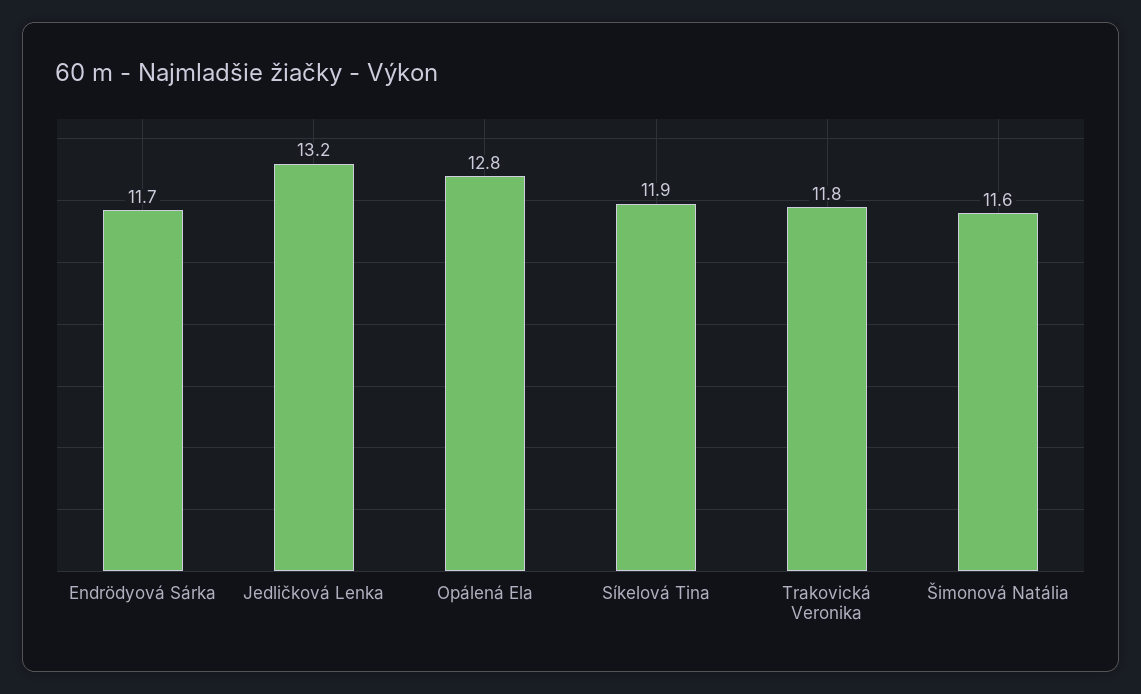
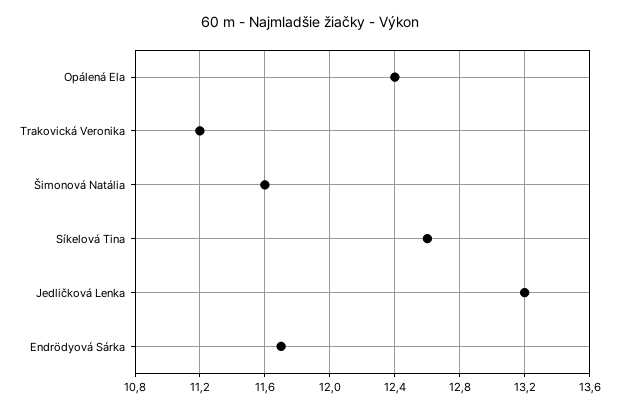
  {
    "Endrödyová Sárka": 11.7,
    "Jedličková Lenka": 13.2,
-   "Opálená Ela": 12.8,
+   "Opálená Ela": 12.4,
-   "Síkelová Tina": 11.9,
+   "Síkelová Tina": 12.6,
-   "Trakovická Veronika": 11.8,
+   "Trakovická Veronika": 11.2,
    "Šimonová Natália": 11.6
  }

